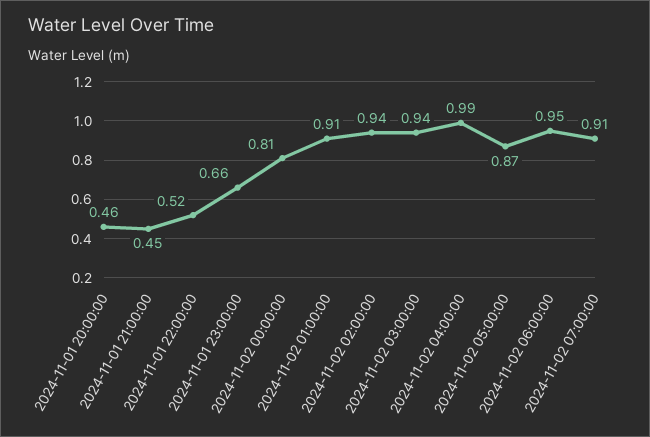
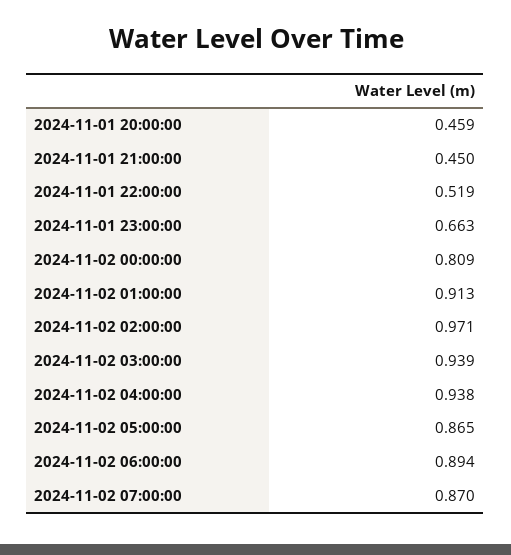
  {
    "2024-11-01 20:00:00": 0.459,
    "2024-11-01 21:00:00": 0.45,
    "2024-11-01 22:00:00": 0.519,
    "2024-11-01 23:00:00": 0.663,
    "2024-11-02 00:00:00": 0.809,
    "2024-11-02 01:00:00": 0.913,
-   "2024-11-02 02:00:00": 0.94,
+   "2024-11-02 02:00:00": 0.971,
    "2024-11-02 03:00:00": 0.939,
-   "2024-11-02 04:00:00": 0.99,
+   "2024-11-02 04:00:00": 0.938,
    "2024-11-02 05:00:00": 0.865,
-   "2024-11-02 06:00:00": 0.95,
+   "2024-11-02 06:00:00": 0.894,
-   "2024-11-02 07:00:00": 0.91
+   "2024-11-02 07:00:00": 0.87
  }

